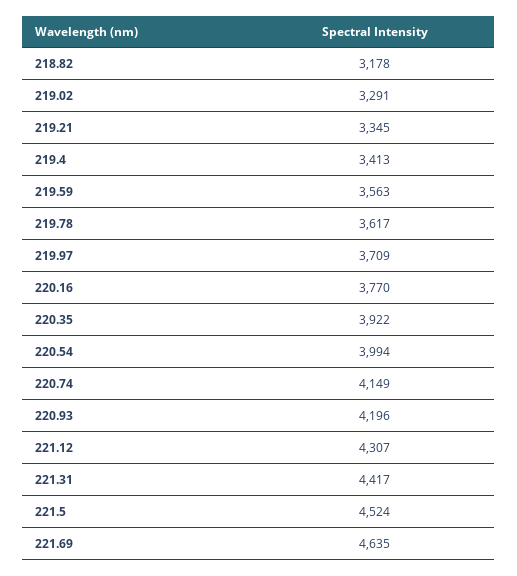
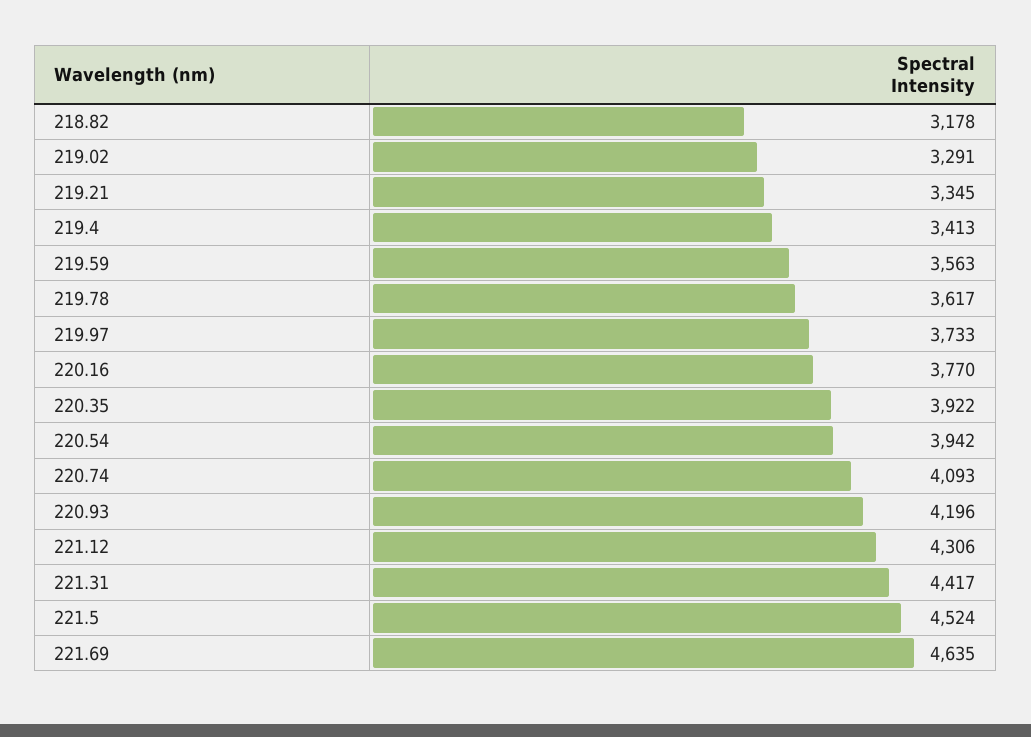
  {
    "218.82": 3178,
    "219.02": 3291,
    "219.21": 3345,
    "219.4": 3413,
    "219.59": 3563,
    "219.78": 3617,
-   "219.97": 3709,
+   "219.97": 3733,
    "220.16": 3770,
    "220.35": 3922,
-   "220.54": 3994,
+   "220.54": 3942,
-   "220.74": 4149,
+   "220.74": 4093,
    "220.93": 4196,
-   "221.12": 4307,
+   "221.12": 4306,
    "221.31": 4417,
    "221.5": 4524,
    "221.69": 4635
  }

